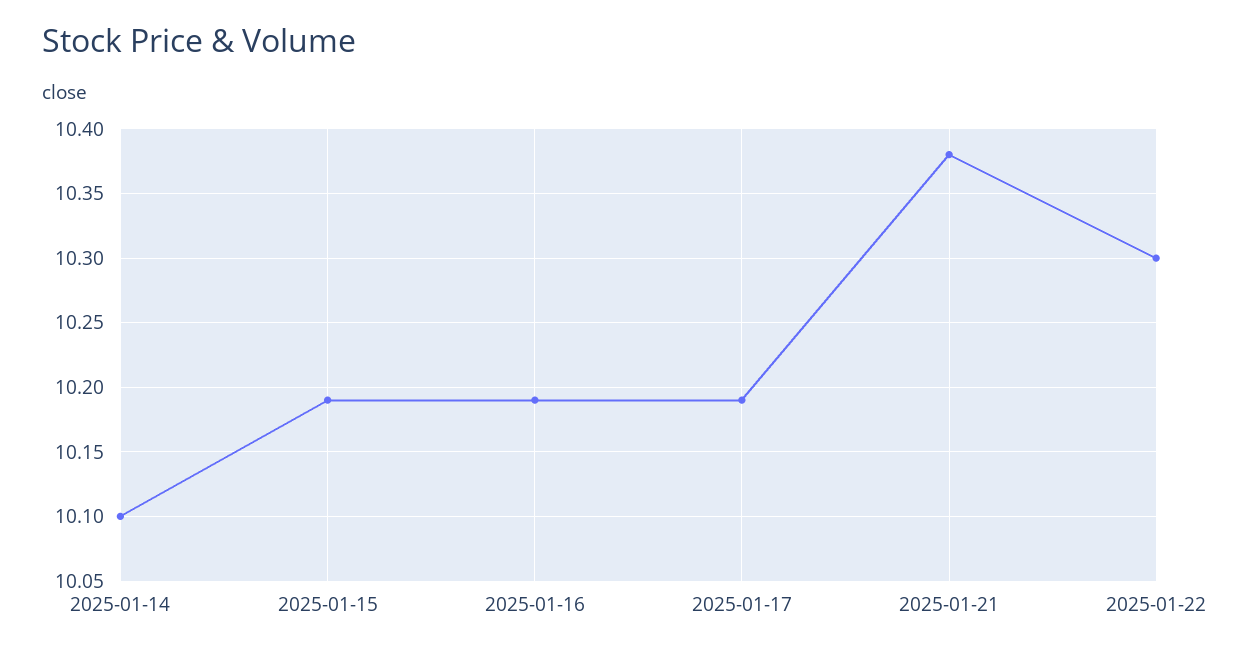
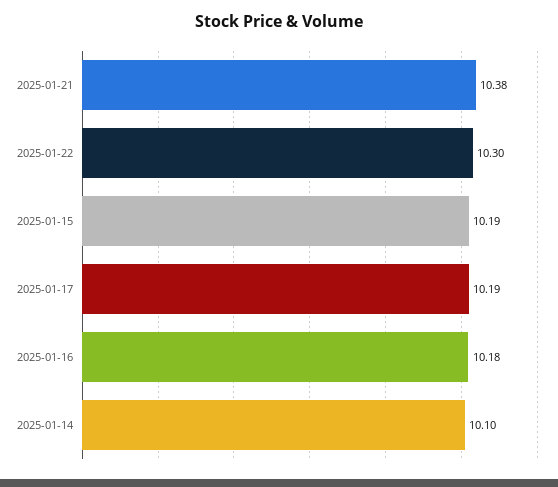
  {
    "2025-01-14": 10.1,
    "2025-01-15": 10.19,
-   "2025-01-16": 10.19,
+   "2025-01-16": 10.18,
    "2025-01-17": 10.19,
    "2025-01-21": 10.38,
    "2025-01-22": 10.3
  }

